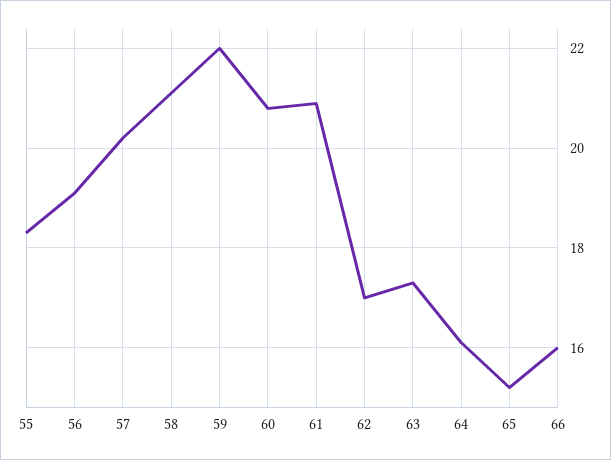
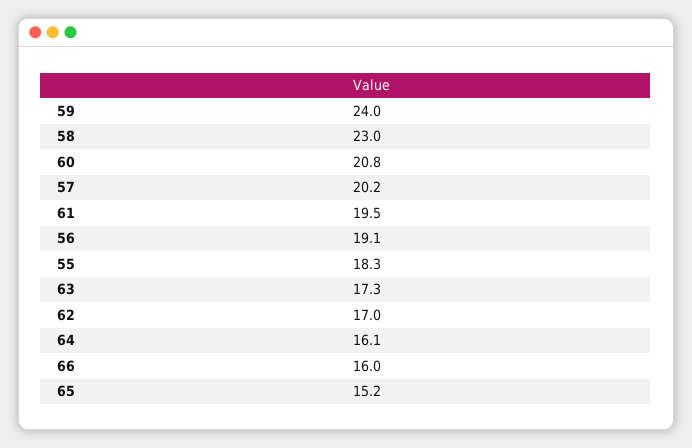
  {
    "55": 18.3,
    "56": 19.1,
    "57": 20.2,
-   "58": 21,
+   "58": 23,
-   "59": 22,
+   "59": 24,
    "60": 20.8,
-   "61": 21,
+   "61": 19.5,
    "62": 17,
    "63": 17.3,
    "64": 16.1,
    "65": 15.2,
    "66": 16
  }

